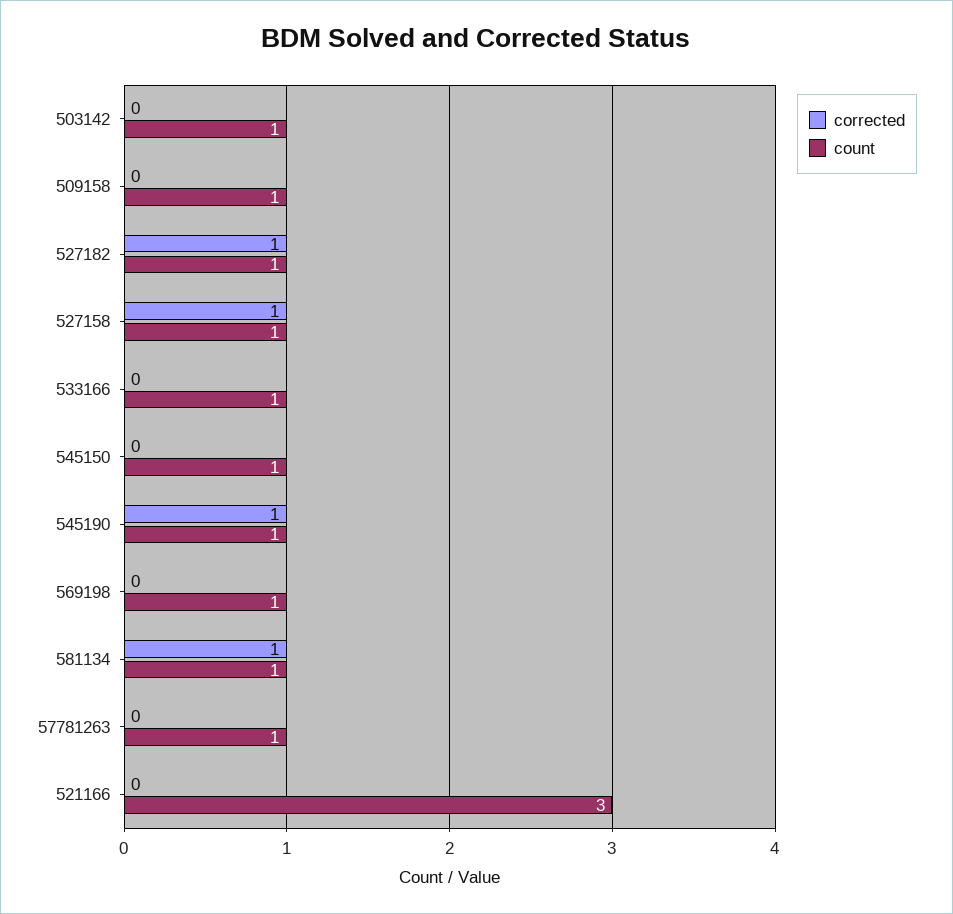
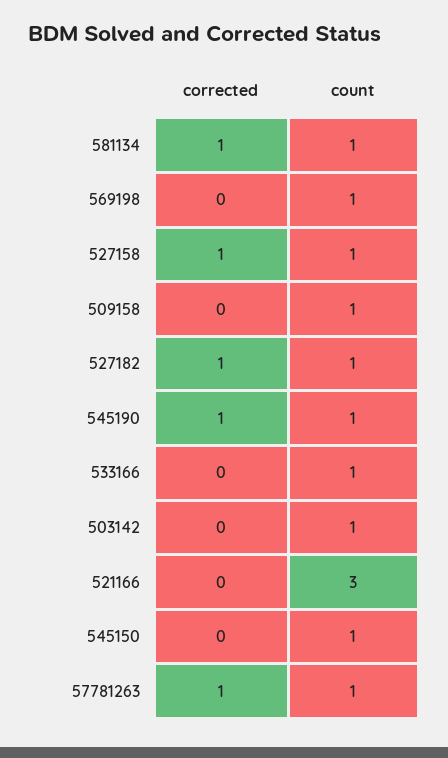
  {
    "corrected": {
      "503142": 0,
      "509158": 0,
      "527182": 1,
      "527158": 1,
      "533166": 0,
      "545150": 0,
      "545190": 1,
      "569198": 0,
      "581134": 1,
-     "57781263": 0,
+     "57781263": 1,
      "521166": 0
    },
    "count": {
      "503142": 1,
      "509158": 1,
      "527182": 1,
      "527158": 1,
      "533166": 1,
      "545150": 1,
      "545190": 1,
      "569198": 1,
      "581134": 1,
      "57781263": 1,
      "521166": 3
    }
  }

